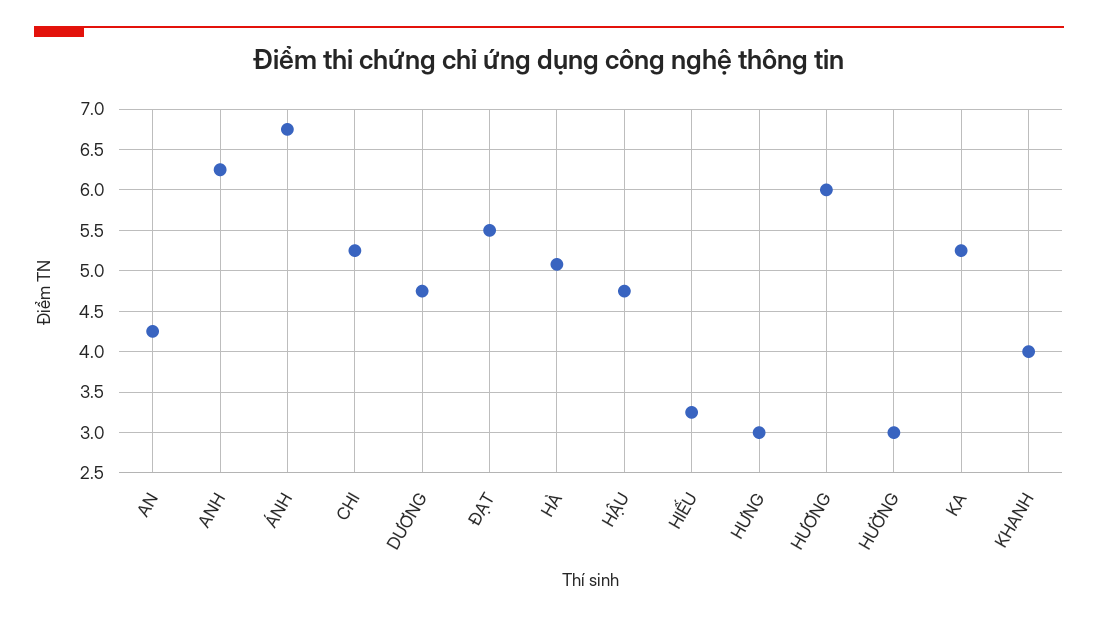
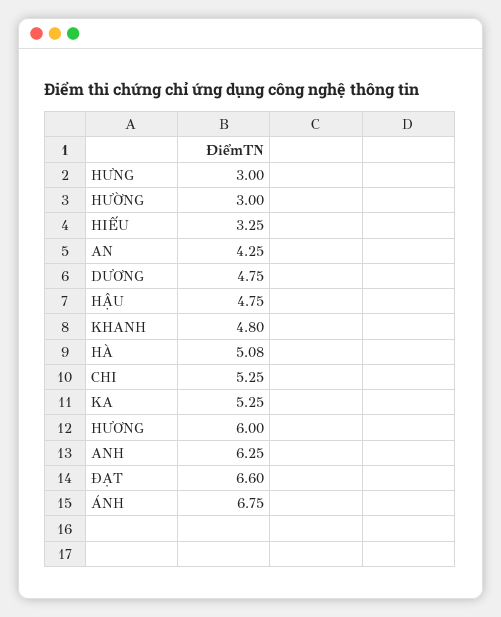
  {
    "AN": 4.25,
    "ANH": 6.25,
    "ÁNH": 6.75,
    "CHI": 5.25,
    "DƯƠNG": 4.75,
-   "ĐẠT": 5.5,
+   "ĐẠT": 6.6,
    "HÀ": 5.08,
    "HẬU": 4.75,
    "HIẾU": 3.25,
    "HƯNG": 3,
    "HƯƠNG": 6,
    "HƯỜNG": 3,
    "KA": 5.25,
-   "KHANH": 4
+   "KHANH": 4.8
  }

